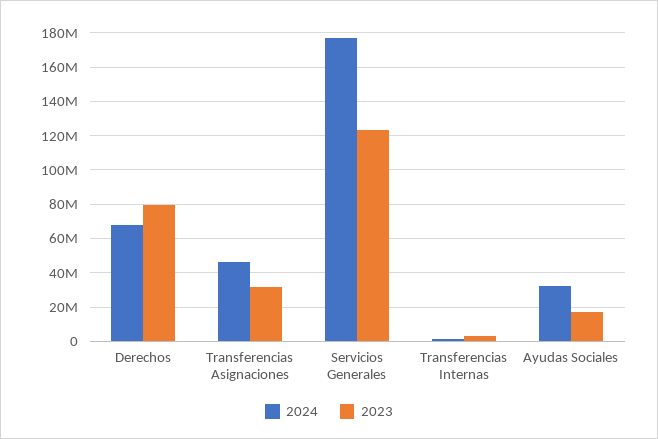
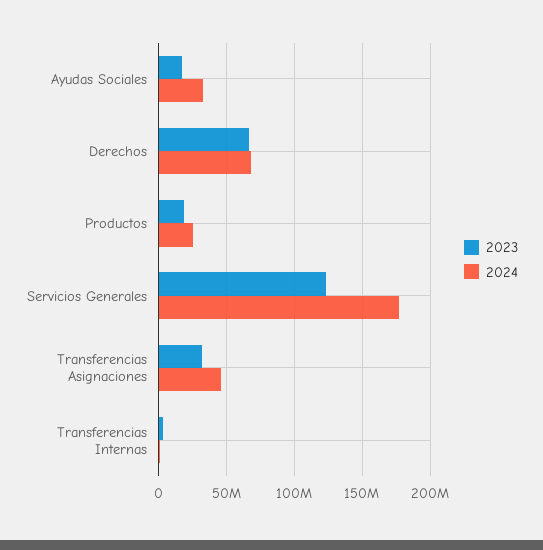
  {
    "2024": {
      "Derechos": 70000000,
      "Transferencias Asignaciones": 45000000,
      "Servicios Generales": 175000000,
      "Transferencias Internas": 0,
-     "Ayudas Sociales": 30000000
+     "Ayudas Sociales": 30000000,
+     "Productos": 25000000
    },
    "2023": {
-     "Derechos": 80000000,
+     "Derechos": 65000000,
      "Transferencias Asignaciones": 30000000,
      "Servicios Generales": 125000000,
      "Transferencias Internas": 5000000,
-     "Ayudas Sociales": 15000000
+     "Ayudas Sociales": 15000000,
+     "Productos": 20000000
    }
  }

